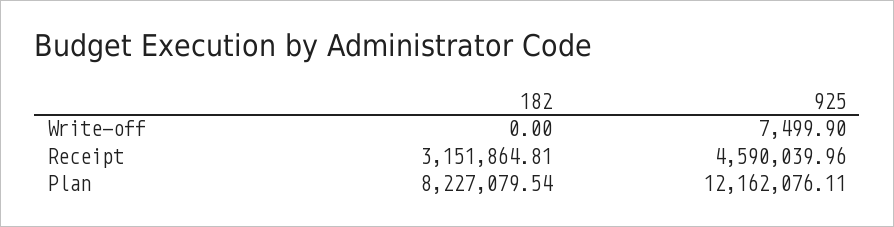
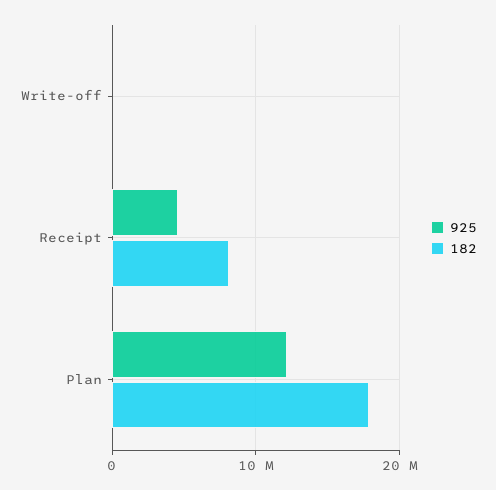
  {
    "182": {
      "Write-off": 0,
-     "Receipt": 3151864.81,
+     "Receipt": 8000000,
-     "Plan": 8227079.54
+     "Plan": 18000000
    },
    "925": {
      "Write-off": 7499.9,
      "Receipt": 4590039.96,
      "Plan": 12162076.11
    }
  }

